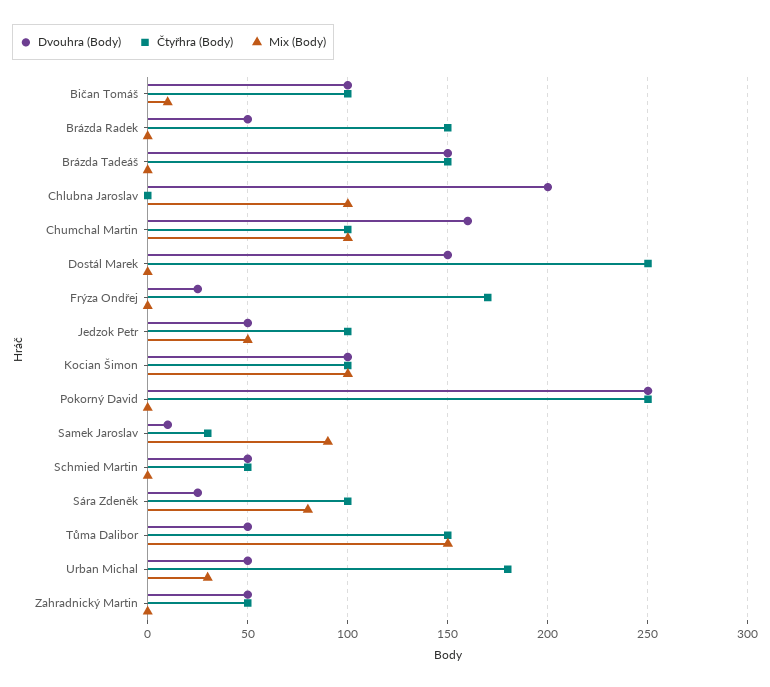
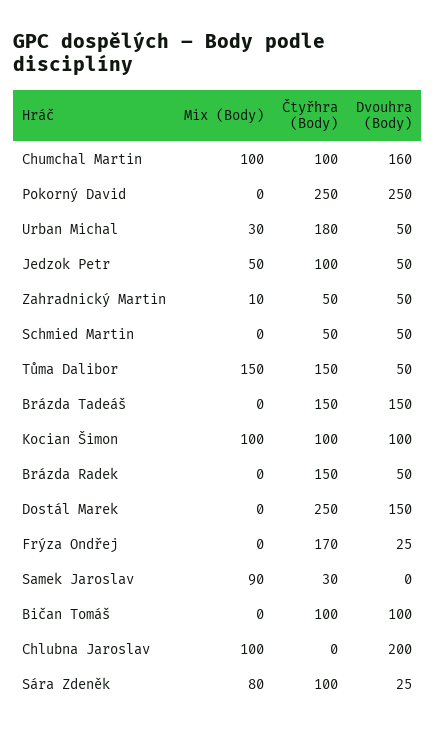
  {
    "Dvouhra (Body)": {
      "Bičan Tomáš": 100,
      "Brázda Radek": 50,
      "Brázda Tadeáš": 150,
      "Chlubna Jaroslav": 200,
      "Chumchal Martin": 160,
      "Dostál Marek": 150,
      "Frýza Ondřej": 25,
      "Jedzok Petr": 50,
      "Kocian Šimon": 100,
      "Pokorný David": 250,
-     "Samek Jaroslav": 10,
+     "Samek Jaroslav": 0,
      "Schmied Martin": 50,
      "Sára Zdeněk": 25,
      "Tůma Dalibor": 50,
      "Urban Michal": 50,
      "Zahradnický Martin": 50
    },
    "Čtyřhra (Body)": {
      "Bičan Tomáš": 100,
      "Brázda Radek": 150,
      "Brázda Tadeáš": 150,
      "Chlubna Jaroslav": 0,
      "Chumchal Martin": 100,
      "Dostál Marek": 250,
      "Frýza Ondřej": 170,
      "Jedzok Petr": 100,
      "Kocian Šimon": 100,
      "Pokorný David": 250,
      "Samek Jaroslav": 30,
      "Schmied Martin": 50,
      "Sára Zdeněk": 100,
      "Tůma Dalibor": 150,
      "Urban Michal": 180,
      "Zahradnický Martin": 50
    },
    "Mix (Body)": {
-     "Bičan Tomáš": 10,
+     "Bičan Tomáš": 0,
      "Brázda Radek": 0,
      "Brázda Tadeáš": 0,
      "Chlubna Jaroslav": 100,
      "Chumchal Martin": 100,
      "Dostál Marek": 0,
      "Frýza Ondřej": 0,
      "Jedzok Petr": 50,
      "Kocian Šimon": 100,
      "Pokorný David": 0,
      "Samek Jaroslav": 90,
      "Schmied Martin": 0,
      "Sára Zdeněk": 80,
      "Tůma Dalibor": 150,
      "Urban Michal": 30,
-     "Zahradnický Martin": 0
+     "Zahradnický Martin": 10
    }
  }

